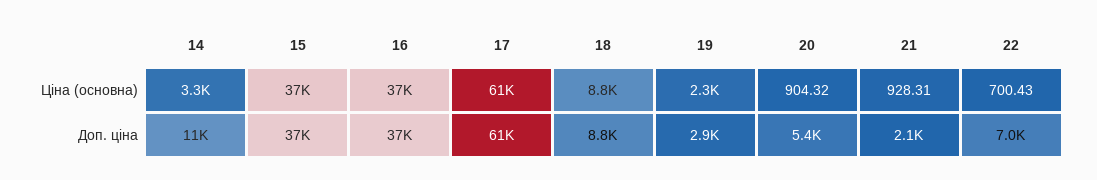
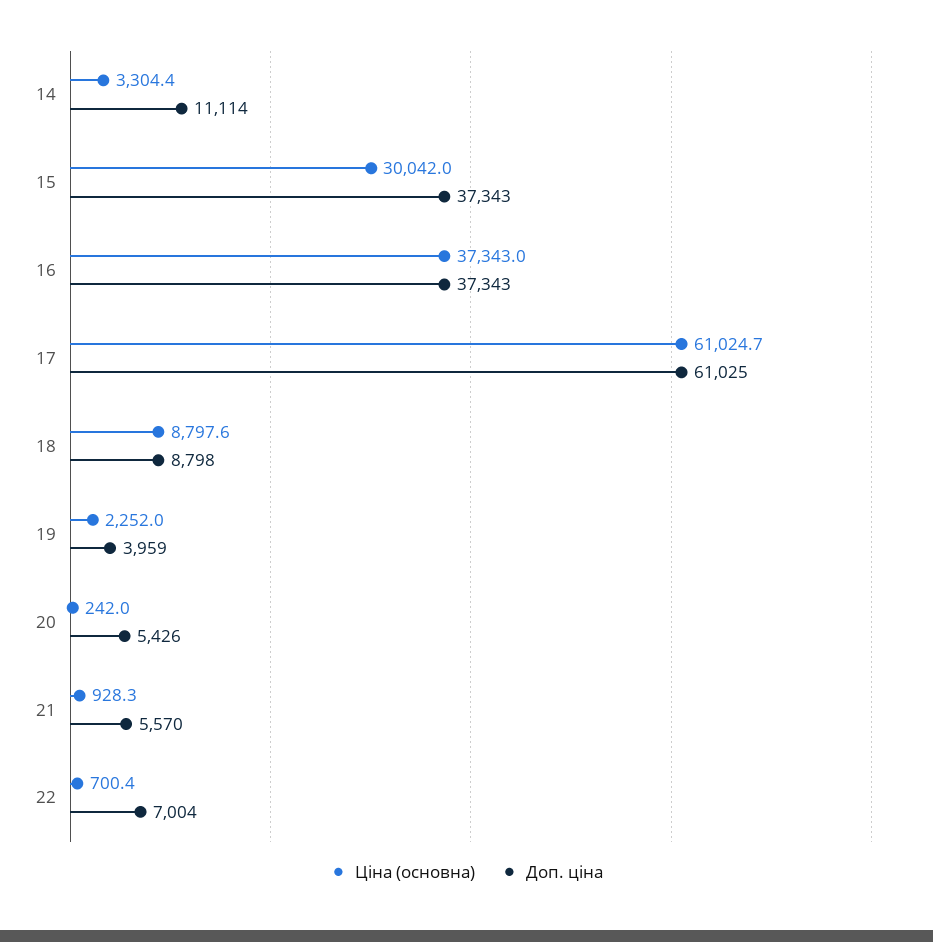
  {
    "Ціна (основна)": {
      "14": 3304.4,
-     "15": 37000,
+     "15": 30042,
      "16": 37343,
      "17": 61024.7,
      "18": 8797.6,
      "19": 2252,
-     "20": 904.32,
+     "20": 242,
      "21": 928.31,
      "22": 700.43
    },
    "Доп. ціна": {
      "14": 11114,
      "15": 37343,
      "16": 37343,
      "17": 61025,
      "18": 8798,
-     "19": 2900,
+     "19": 3959,
      "20": 5426,
-     "21": 2100,
+     "21": 5570,
      "22": 7004
    }
  }

